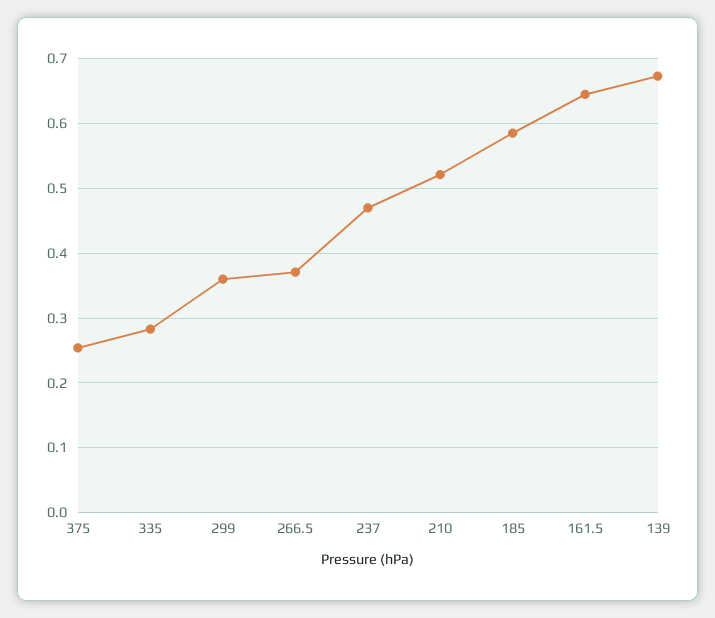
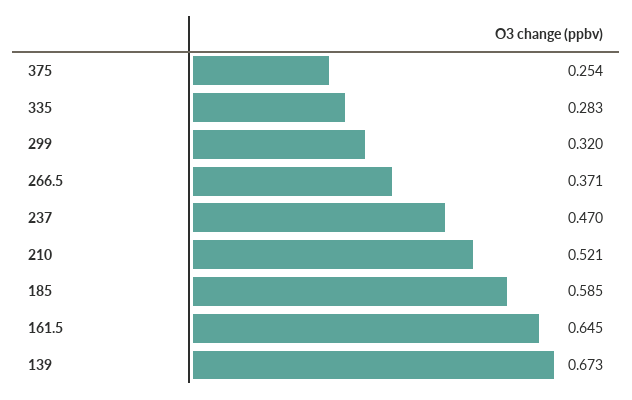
  {
    "375": 0.254,
    "335": 0.283,
-   "299": 0.36,
+   "299": 0.32,
    "266.5": 0.371,
    "237": 0.47,
    "210": 0.521,
    "185": 0.585,
    "161.5": 0.645,
    "139": 0.673
  }

